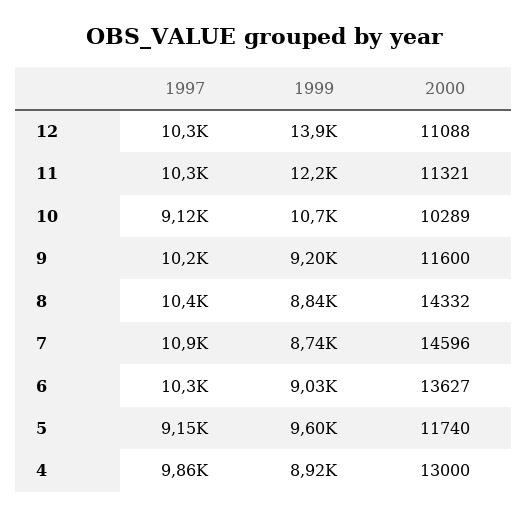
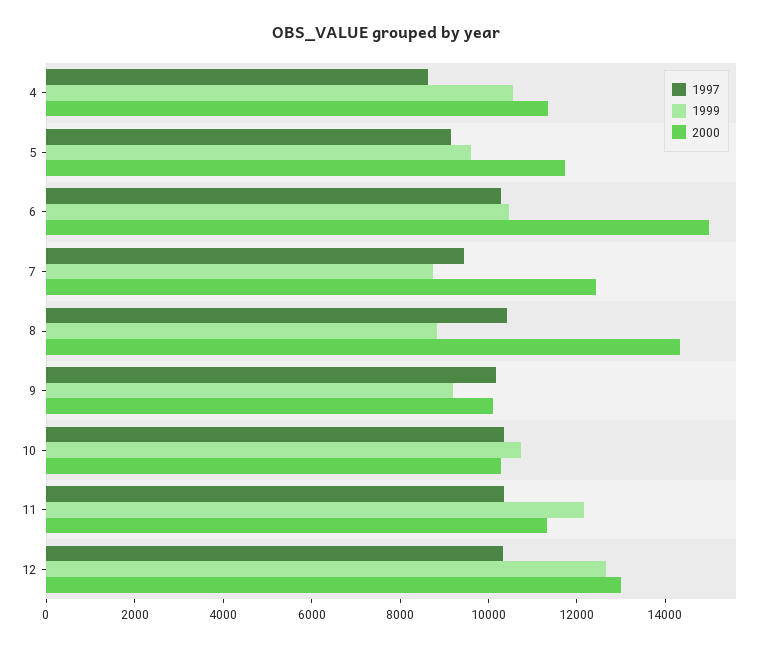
  {
    "1997": {
      "12": 10300,
      "11": 10300,
-     "10": 9120,
+     "10": 10500,
      "9": 10200,
      "8": 10400,
-     "7": 10900,
+     "7": 9500,
      "6": 10300,
      "5": 9150,
-     "4": 9860
+     "4": 8500
    },
    "1999": {
-     "12": 13900,
+     "12": 12500,
      "11": 12200,
      "10": 10700,
      "9": 9200,
      "8": 8840,
      "7": 8740,
-     "6": 9030,
+     "6": 10500,
      "5": 9600,
-     "4": 8920
+     "4": 10500
    },
    "2000": {
-     "12": 11088,
+     "12": 13000,
      "11": 11321,
      "10": 10289,
-     "9": 11600,
+     "9": 10000,
      "8": 14332,
-     "7": 14596,
+     "7": 12500,
-     "6": 13627,
+     "6": 15000,
      "5": 11740,
-     "4": 13000
+     "4": 11500
    }
  }

